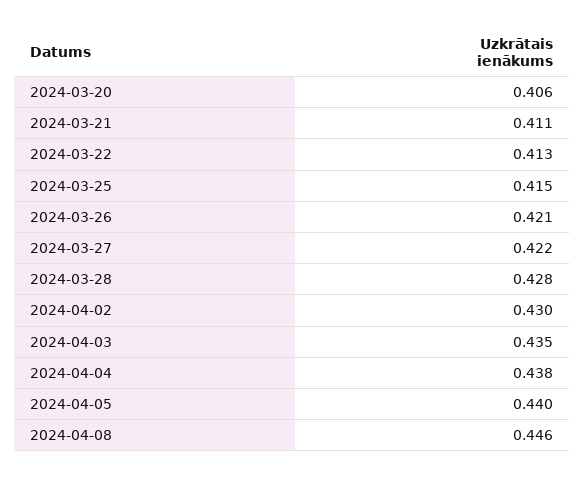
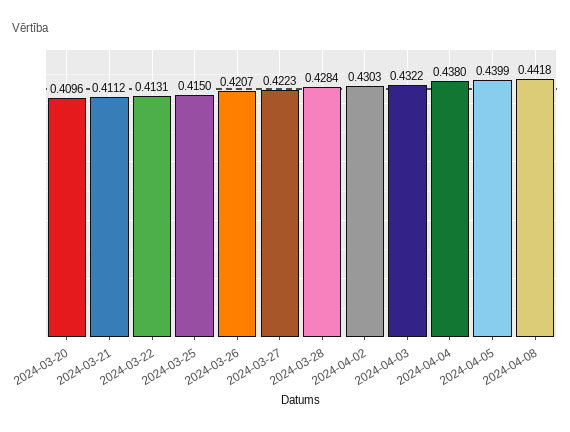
  {
-   "2024-03-20": 0.406,
+   "2024-03-20": 0.4096,
    "2024-03-21": 0.4112,
    "2024-03-22": 0.4131,
    "2024-03-25": 0.415,
    "2024-03-26": 0.4207,
    "2024-03-27": 0.4223,
    "2024-03-28": 0.4284,
    "2024-04-02": 0.4303,
-   "2024-04-03": 0.435,
+   "2024-04-03": 0.4322,
    "2024-04-04": 0.438,
    "2024-04-05": 0.4399,
-   "2024-04-08": 0.446
+   "2024-04-08": 0.4418
  }

